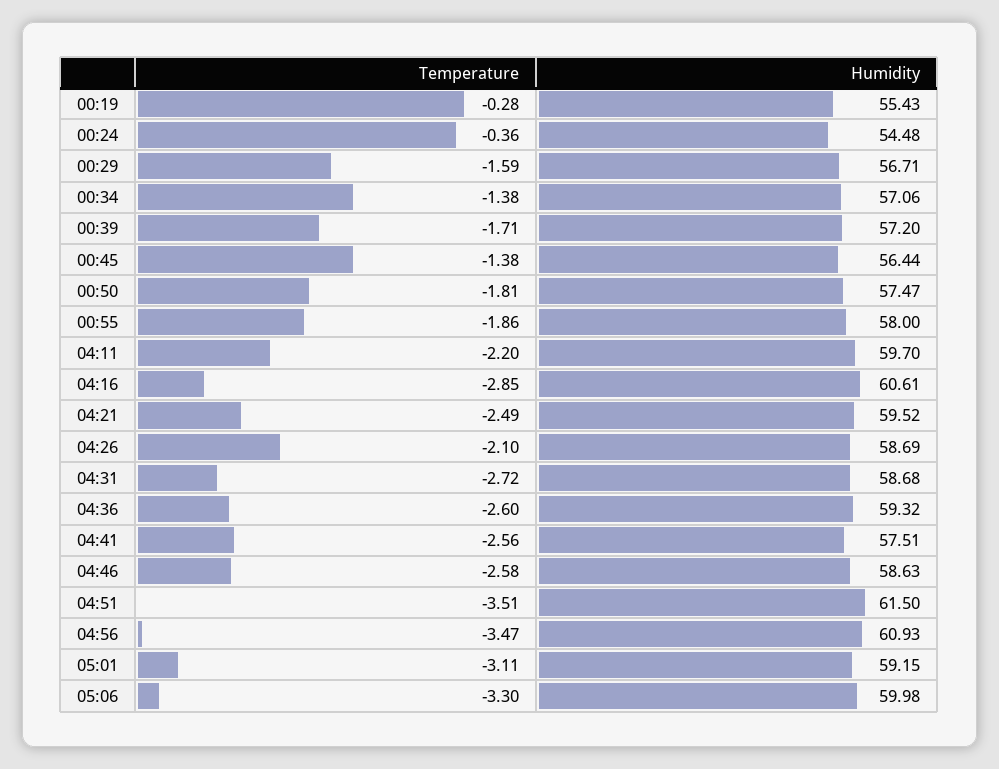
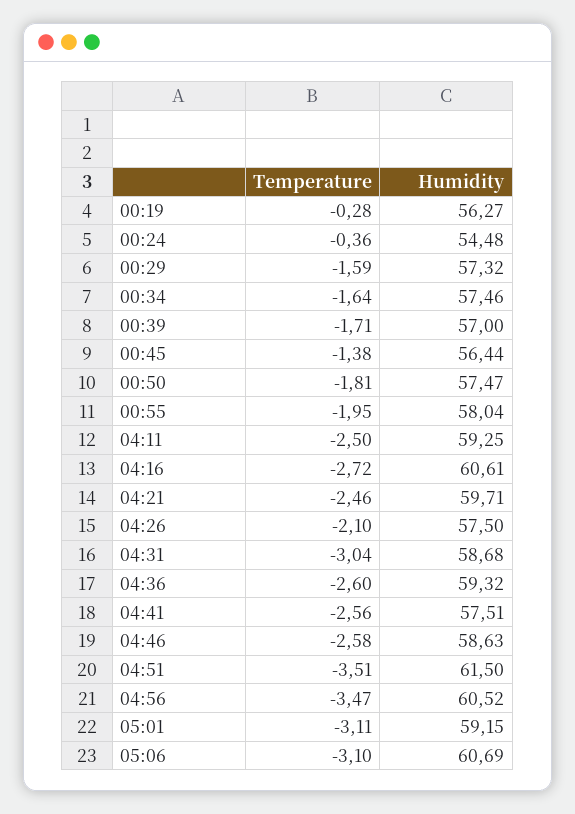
  {
    "Temperature": {
      "00:19": -0.28,
      "00:24": -0.36,
      "00:29": -1.59,
-     "00:34": -1.38,
+     "00:34": -1.64,
      "00:39": -1.71,
      "00:45": -1.38,
      "00:50": -1.81,
-     "00:55": -1.86,
+     "00:55": -1.95,
-     "04:11": -2.2,
+     "04:11": -2.5,
-     "04:16": -2.85,
+     "04:16": -2.72,
-     "04:21": -2.49,
+     "04:21": -2.46,
      "04:26": -2.1,
-     "04:31": -2.72,
+     "04:31": -3.04,
      "04:36": -2.6,
      "04:41": -2.56,
      "04:46": -2.58,
      "04:51": -3.51,
      "04:56": -3.47,
      "05:01": -3.11,
-     "05:06": -3.3
+     "05:06": -3.1
    },
    "Humidity": {
-     "00:19": 55.43,
+     "00:19": 56.27,
      "00:24": 54.48,
-     "00:29": 56.71,
+     "00:29": 57.32,
-     "00:34": 57.06,
+     "00:34": 57.46,
-     "00:39": 57.2,
+     "00:39": 57,
      "00:45": 56.44,
      "00:50": 57.47,
-     "00:55": 58,
+     "00:55": 58.04,
-     "04:11": 59.7,
+     "04:11": 59.25,
      "04:16": 60.61,
-     "04:21": 59.52,
+     "04:21": 59.71,
-     "04:26": 58.69,
+     "04:26": 57.5,
      "04:31": 58.68,
      "04:36": 59.32,
      "04:41": 57.51,
      "04:46": 58.63,
      "04:51": 61.5,
-     "04:56": 60.93,
+     "04:56": 60.52,
      "05:01": 59.15,
-     "05:06": 59.98
+     "05:06": 60.69
    }
  }

